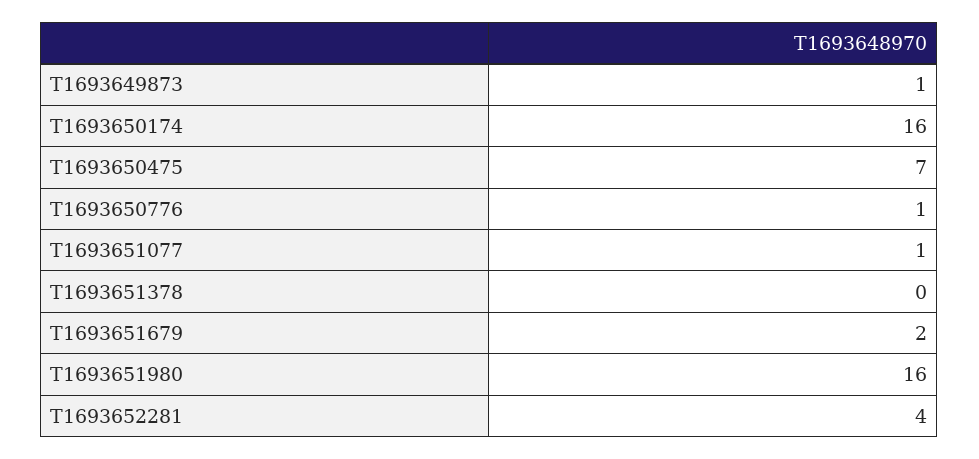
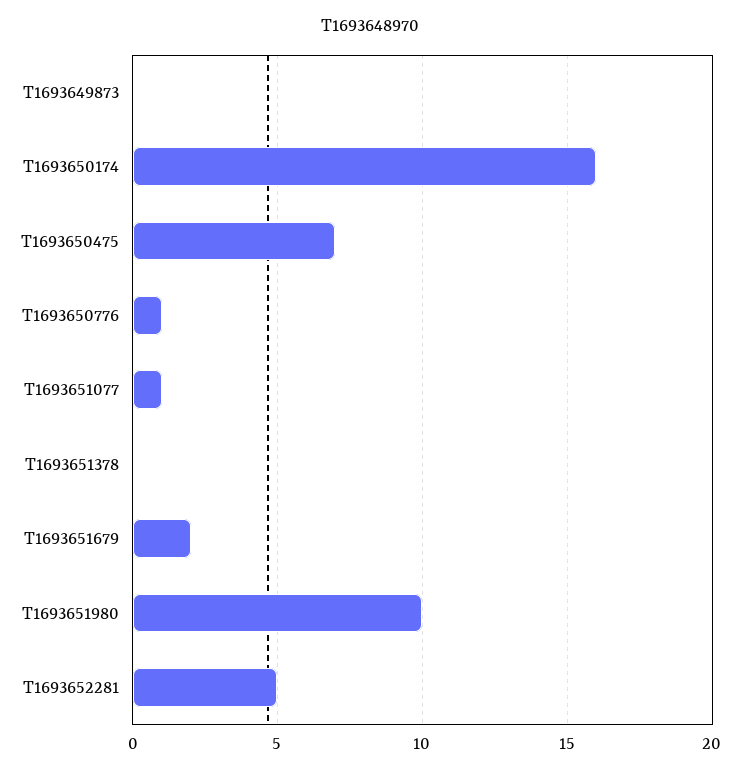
  {
-   "T1693649873": 1,
+   "T1693649873": 0,
    "T1693650174": 16,
    "T1693650475": 7,
    "T1693650776": 1,
    "T1693651077": 1,
    "T1693651378": 0,
    "T1693651679": 2,
-   "T1693651980": 16,
+   "T1693651980": 10,
-   "T1693652281": 4
+   "T1693652281": 5
  }

